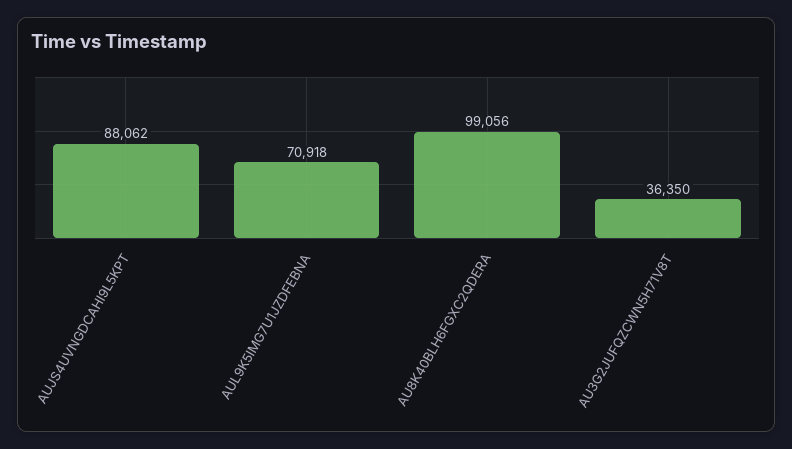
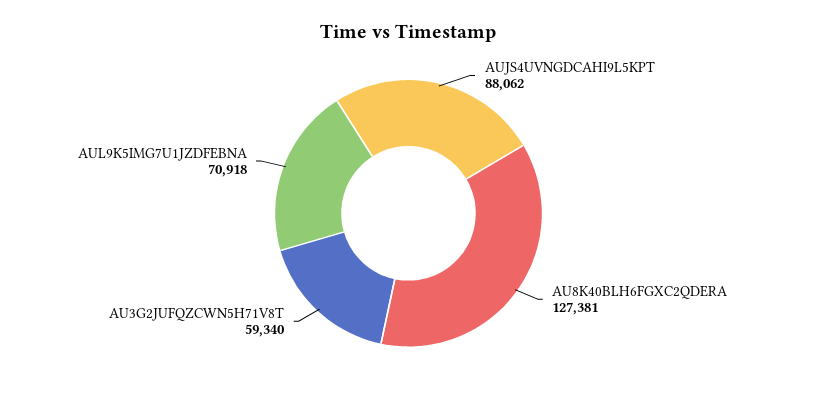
  {
    "AUJS4UVNGDCAHI9L5KPT": 88062,
    "AUL9K5IMG7U1JZDFEBNA": 70918,
-   "AU8K40BLH6FGXC2QDERA": 99056,
+   "AU8K40BLH6FGXC2QDERA": 127381,
-   "AU3G2JUFQZCWN5H71V8T": 36350
+   "AU3G2JUFQZCWN5H71V8T": 59340
  }

